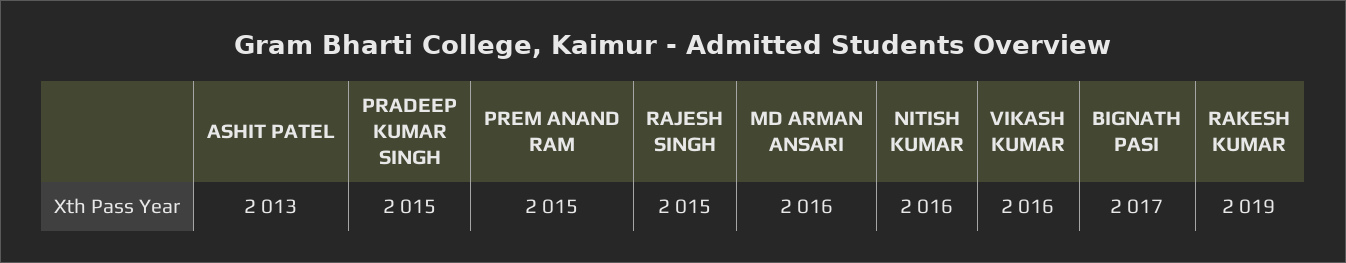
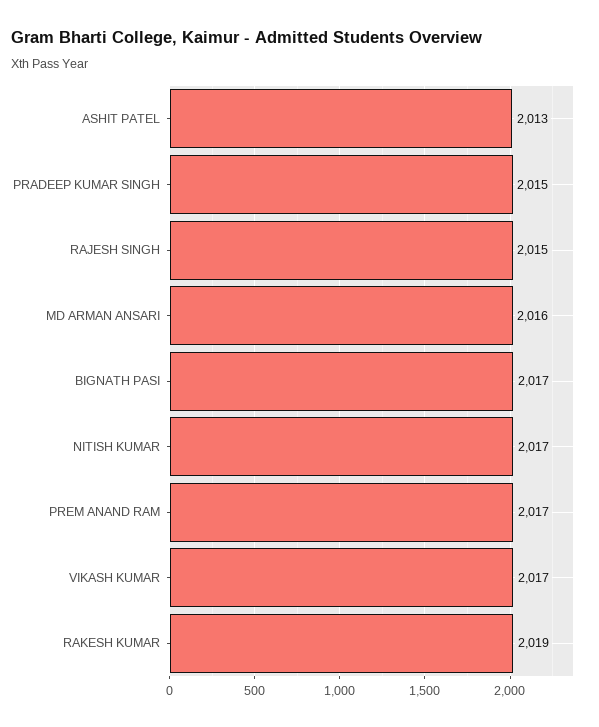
  {
    "ASHIT PATEL": 2013,
    "PRADEEP KUMAR SINGH": 2015,
-   "PREM ANAND RAM": 2015,
+   "PREM ANAND RAM": 2017,
    "RAJESH SINGH": 2015,
    "MD ARMAN ANSARI": 2016,
-   "NITISH KUMAR": 2016,
+   "NITISH KUMAR": 2017,
-   "VIKASH KUMAR": 2016,
+   "VIKASH KUMAR": 2017,
    "BIGNATH PASI": 2017,
    "RAKESH KUMAR": 2019
  }

